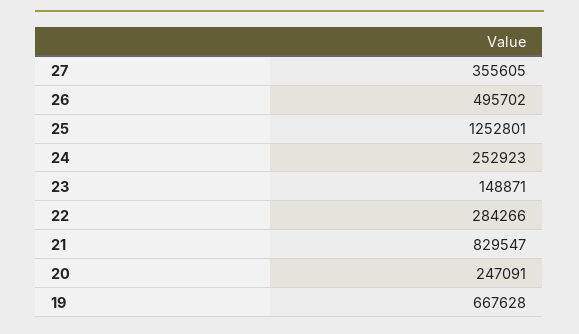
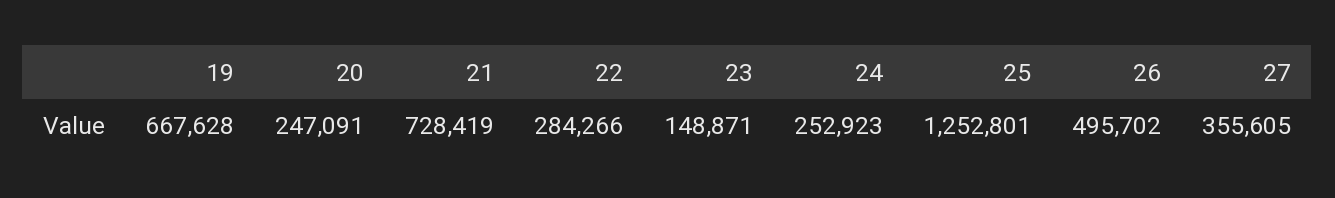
  {
    "27": 355605,
    "26": 495702,
    "25": 1252801,
    "24": 252923,
    "23": 148871,
    "22": 284266,
-   "21": 829547,
+   "21": 728419,
    "20": 247091,
    "19": 667628
  }

